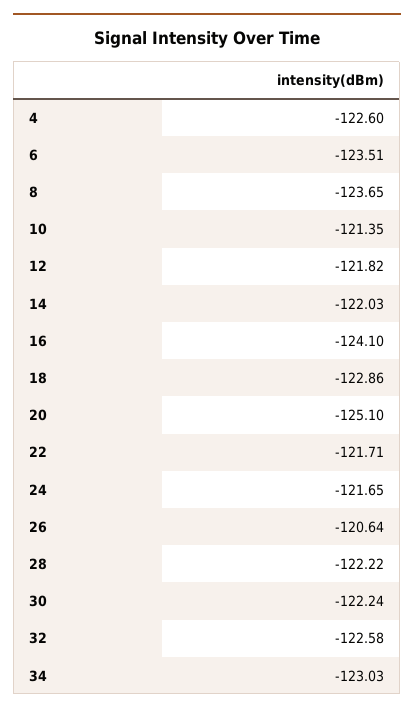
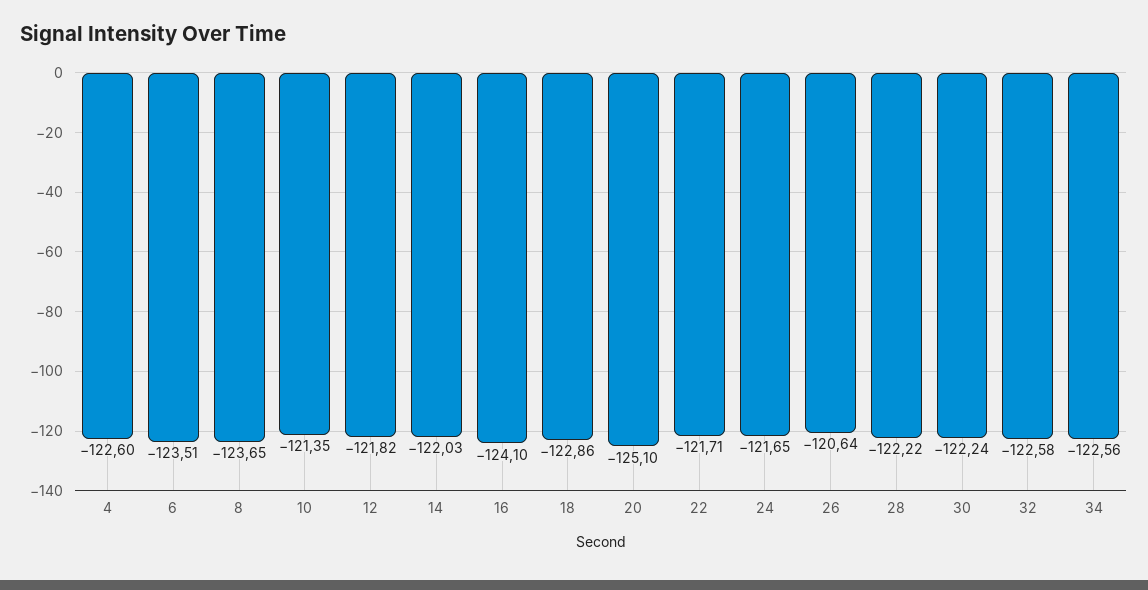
  {
    "4": -122.6,
    "6": -123.51,
    "8": -123.65,
    "10": -121.35,
    "12": -121.82,
    "14": -122.03,
    "16": -124.1,
    "18": -122.86,
    "20": -125.1,
    "22": -121.71,
    "24": -121.65,
    "26": -120.64,
    "28": -122.22,
    "30": -122.24,
    "32": -122.58,
-   "34": -123.03
+   "34": -122.56
  }

